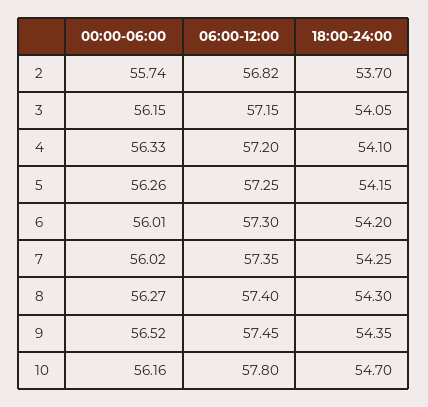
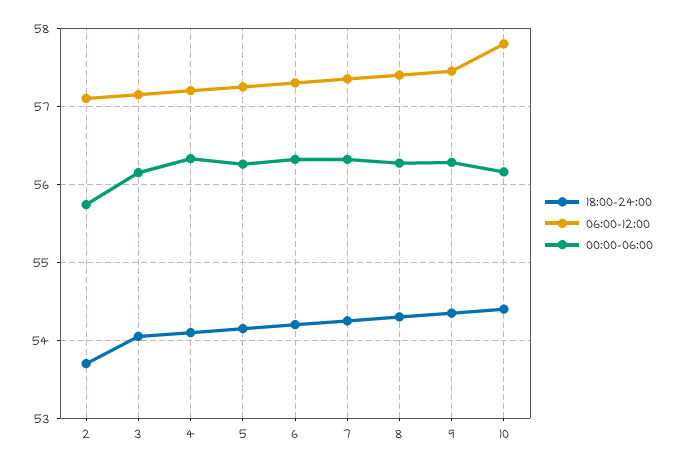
  {
    "00:00-06:00": {
      "2": 55.74,
      "3": 56.15,
      "4": 56.33,
      "5": 56.26,
-     "6": 56.01,
+     "6": 56.3,
-     "7": 56.02,
+     "7": 56.3,
      "8": 56.27,
-     "9": 56.52,
+     "9": 56.3,
      "10": 56.16
    },
    "06:00-12:00": {
-     "2": 56.82,
+     "2": 57.1,
      "3": 57.15,
      "4": 57.2,
      "5": 57.25,
      "6": 57.3,
      "7": 57.35,
      "8": 57.4,
      "9": 57.45,
      "10": 57.8
    },
    "18:00-24:00": {
      "2": 53.7,
      "3": 54.05,
      "4": 54.1,
      "5": 54.15,
      "6": 54.2,
      "7": 54.25,
      "8": 54.3,
      "9": 54.35,
-     "10": 54.7
+     "10": 54.4
    }
  }

